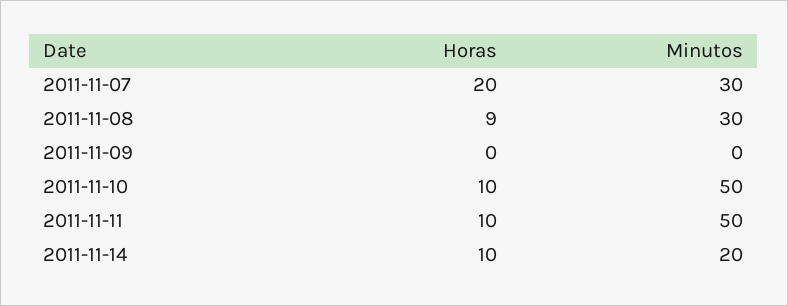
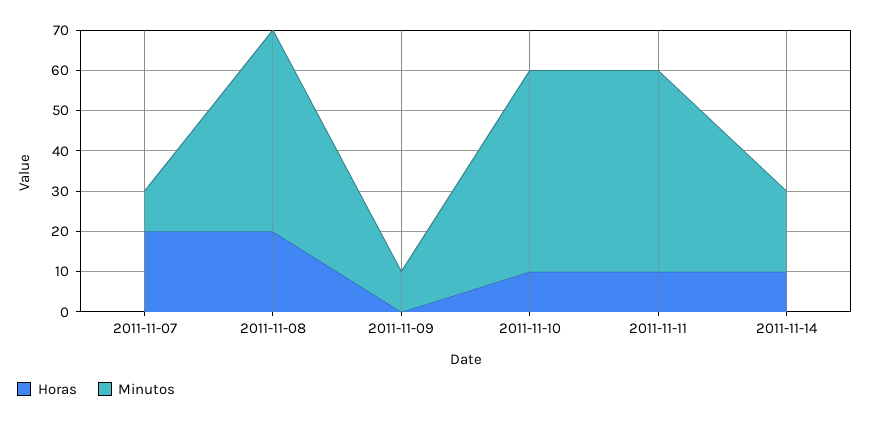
  {
    "Horas": {
      "2011-11-07": 20,
-     "2011-11-08": 9,
+     "2011-11-08": 20,
      "2011-11-09": 0,
      "2011-11-10": 10,
      "2011-11-11": 10,
      "2011-11-14": 10
    },
    "Minutos": {
-     "2011-11-07": 30,
+     "2011-11-07": 10,
-     "2011-11-08": 30,
+     "2011-11-08": 50,
-     "2011-11-09": 0,
+     "2011-11-09": 10,
      "2011-11-10": 50,
      "2011-11-11": 50,
      "2011-11-14": 20
    }
  }

